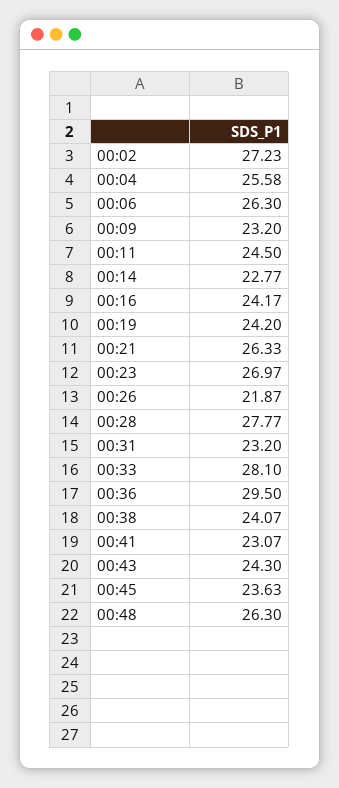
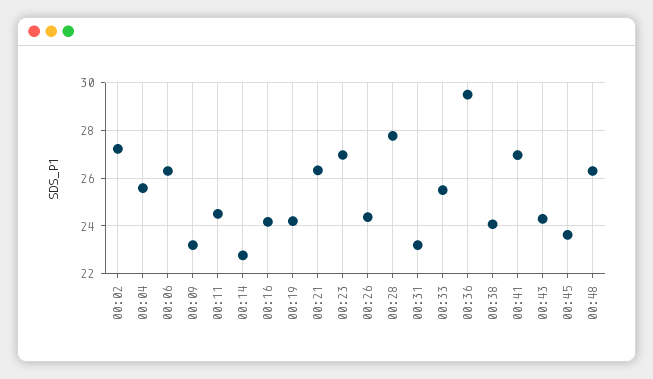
  {
    "00:02": 27.23,
    "00:04": 25.58,
    "00:06": 26.3,
    "00:09": 23.2,
    "00:11": 24.5,
    "00:14": 22.77,
    "00:16": 24.17,
    "00:19": 24.2,
    "00:21": 26.33,
    "00:23": 26.97,
-   "00:26": 21.87,
+   "00:26": 24.5,
    "00:28": 27.77,
    "00:31": 23.2,
-   "00:33": 28.1,
+   "00:33": 25.5,
    "00:36": 29.5,
    "00:38": 24.07,
-   "00:41": 23.07,
+   "00:41": 27,
    "00:43": 24.3,
    "00:45": 23.63,
    "00:48": 26.3
  }

